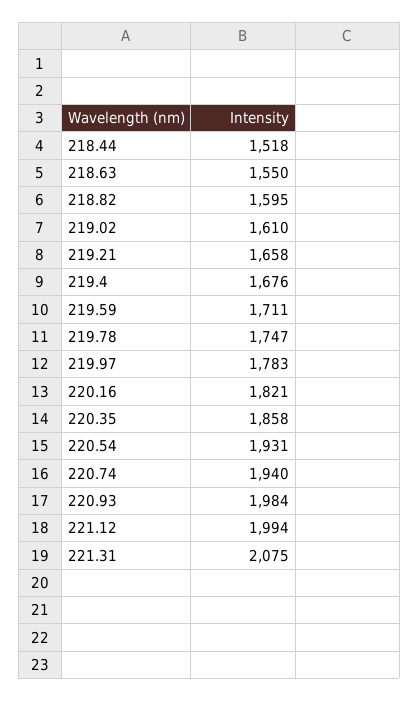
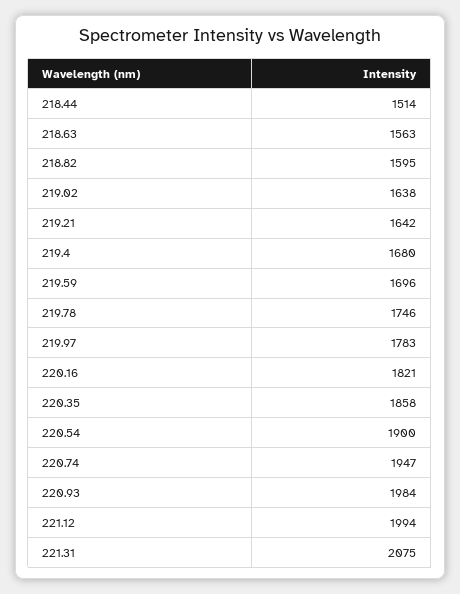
  {
-   "218.44": 1518,
+   "218.44": 1514,
-   "218.63": 1550,
+   "218.63": 1563,
    "218.82": 1595,
-   "219.02": 1610,
+   "219.02": 1638,
-   "219.21": 1658,
+   "219.21": 1642,
-   "219.4": 1676,
+   "219.4": 1680,
-   "219.59": 1711,
+   "219.59": 1696,
-   "219.78": 1747,
+   "219.78": 1746,
    "219.97": 1783,
    "220.16": 1821,
    "220.35": 1858,
-   "220.54": 1931,
+   "220.54": 1900,
-   "220.74": 1940,
+   "220.74": 1947,
    "220.93": 1984,
    "221.12": 1994,
    "221.31": 2075
  }

